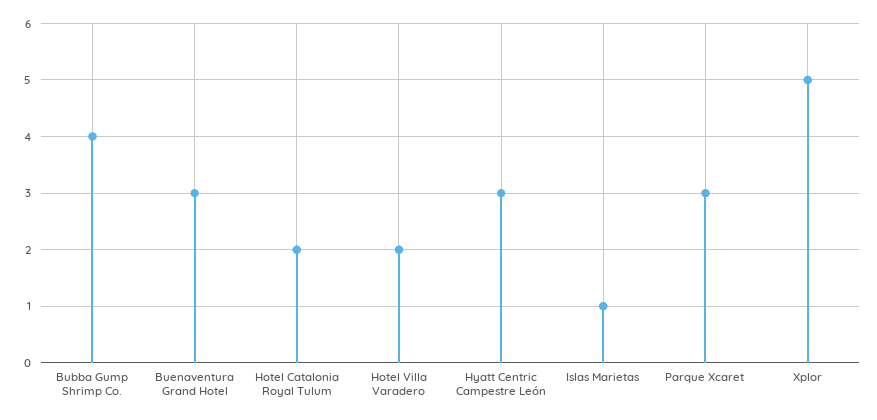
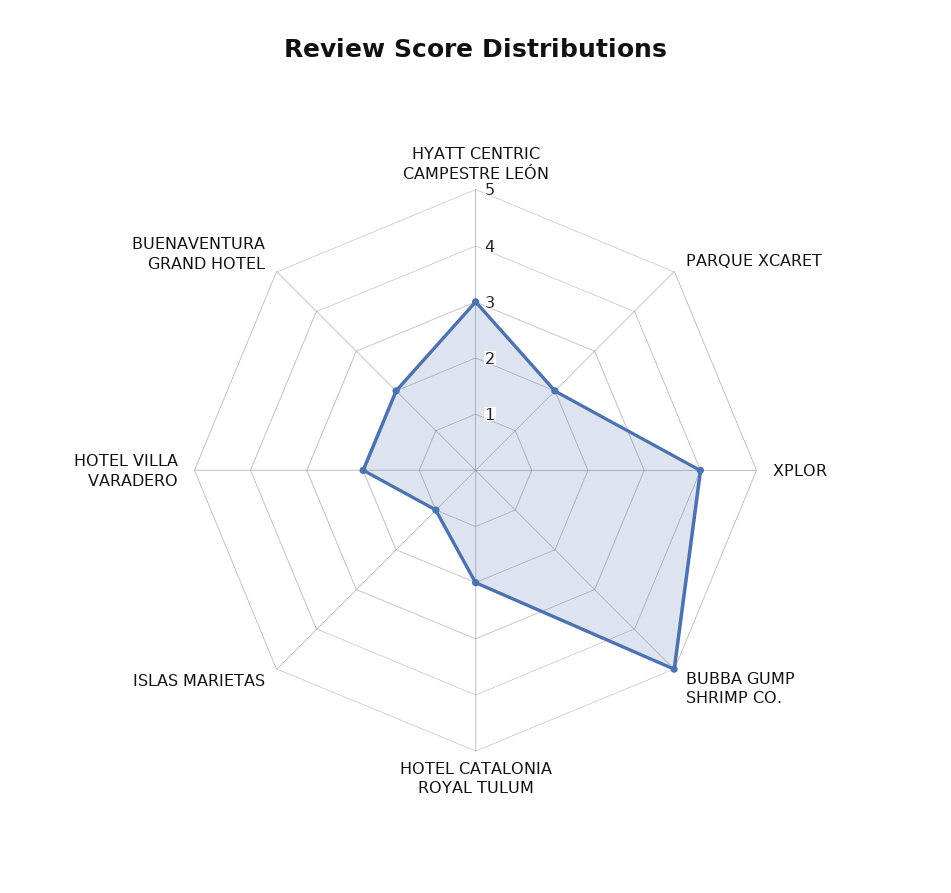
  {
-   "Bubba Gump Shrimp Co.": 4,
+   "Bubba Gump Shrimp Co.": 5,
-   "Buenaventura Grand Hotel": 3,
+   "Buenaventura Grand Hotel": 2,
    "Hotel Catalonia Royal Tulum": 2,
    "Hotel Villa Varadero": 2,
    "Hyatt Centric Campestre León": 3,
    "Islas Marietas": 1,
-   "Parque Xcaret": 3,
+   "Parque Xcaret": 2,
-   "Xplor": 5
+   "Xplor": 4
  }

